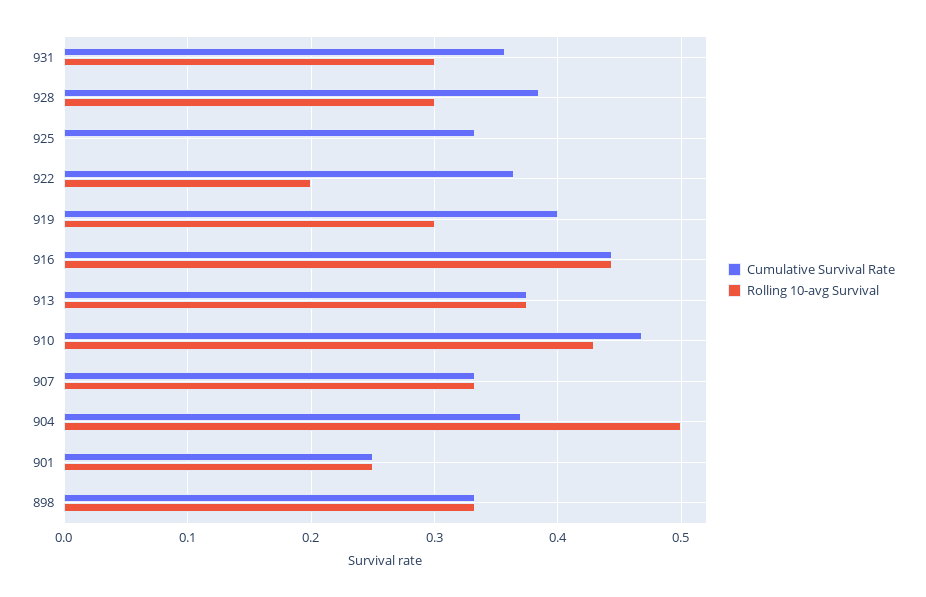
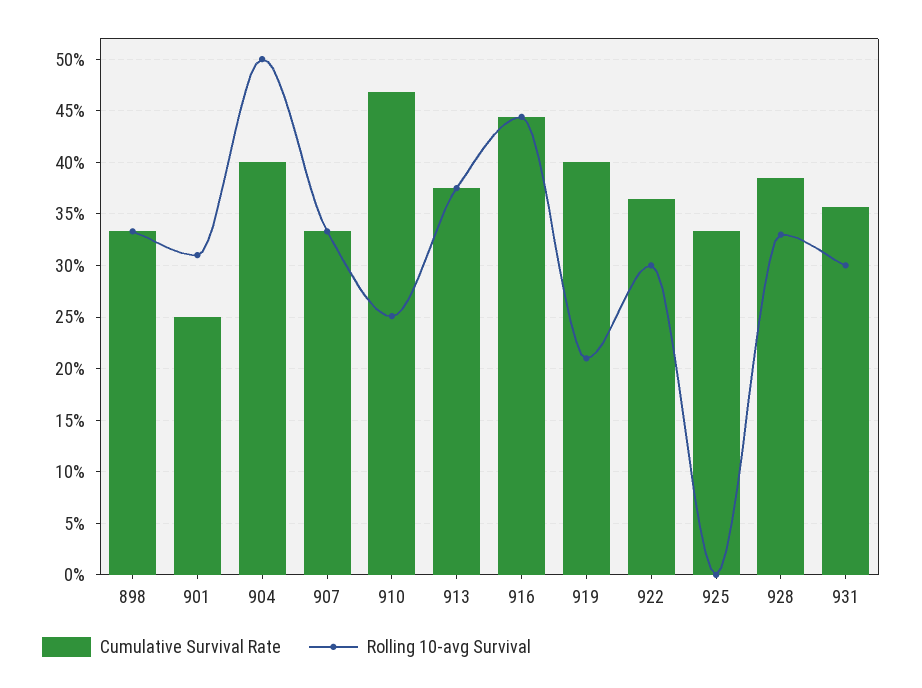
  {
    "Cumulative Survival Rate": {
      "931": 0.36,
      "928": 0.39,
      "925": 0.33,
      "922": 0.36,
      "919": 0.4,
      "916": 0.44,
      "913": 0.38,
      "910": 0.47,
      "907": 0.33,
-     "904": 0.37,
+     "904": 0.4,
      "901": 0.25,
      "898": 0.33
    },
    "Rolling 10-avg Survival": {
      "931": 0.3,
-     "928": 0.3,
+     "928": 0.33,
      "925": 0,
-     "922": 0.2,
+     "922": 0.3,
-     "919": 0.3,
+     "919": 0.21,
      "916": 0.44,
      "913": 0.38,
-     "910": 0.43,
+     "910": 0.25,
      "907": 0.33,
      "904": 0.5,
-     "901": 0.25,
+     "901": 0.31,
      "898": 0.33
    }
  }

